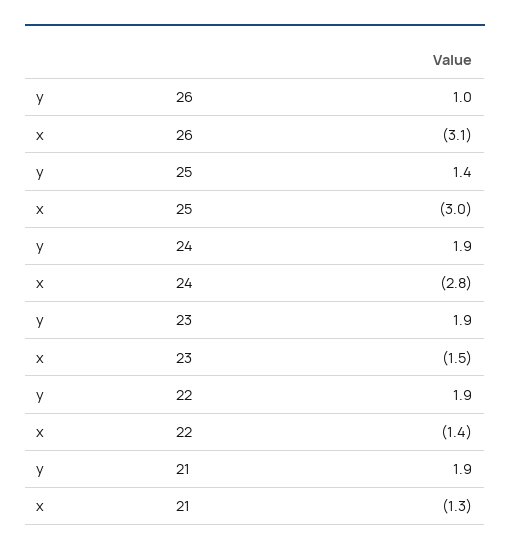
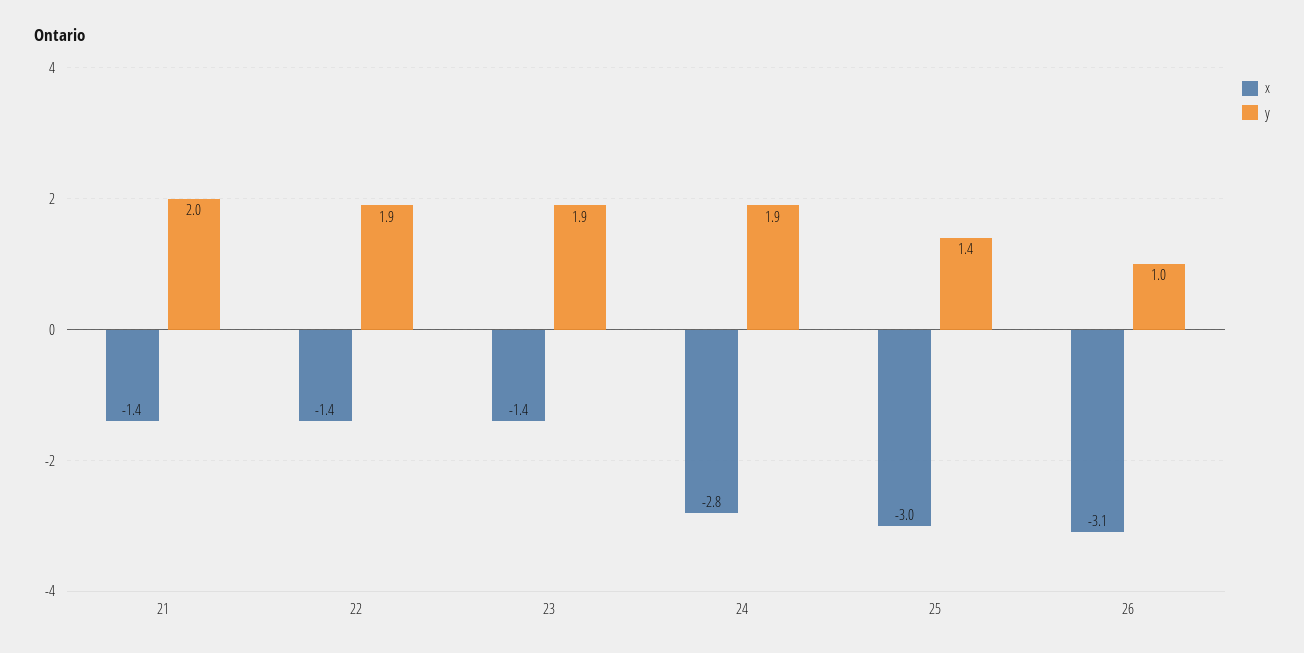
  {
    "y": {
      "26": 1,
      "25": 1.4,
      "24": 1.9,
      "23": 1.9,
      "22": 1.9,
-     "21": 1.9
+     "21": 2
    },
    "x": {
      "26": -3.1,
      "25": -3,
      "24": -2.8,
-     "23": -1.5,
+     "23": -1.4,
      "22": -1.4,
-     "21": -1.3
+     "21": -1.4
    }
  }

